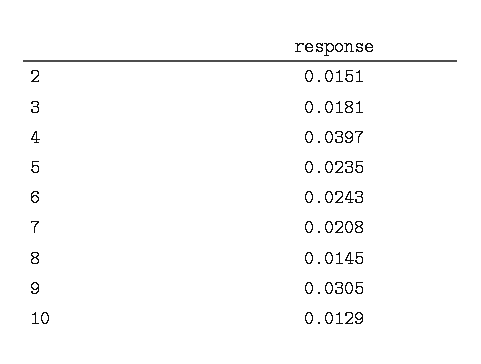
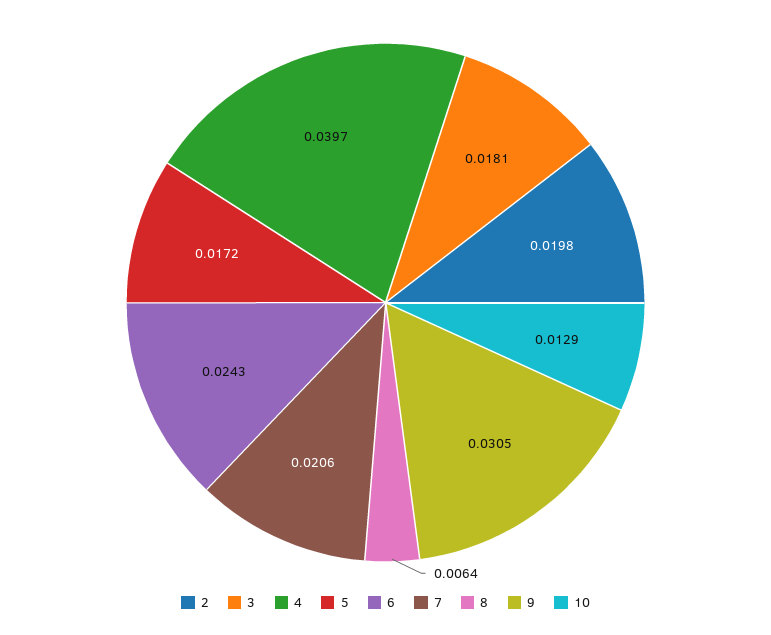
  {
-   "2": 0.0151,
+   "2": 0.0198,
    "3": 0.0181,
    "4": 0.0397,
-   "5": 0.0235,
+   "5": 0.0172,
    "6": 0.0243,
-   "7": 0.0208,
+   "7": 0.0206,
-   "8": 0.0145,
+   "8": 0.0064,
    "9": 0.0305,
    "10": 0.0129
  }

